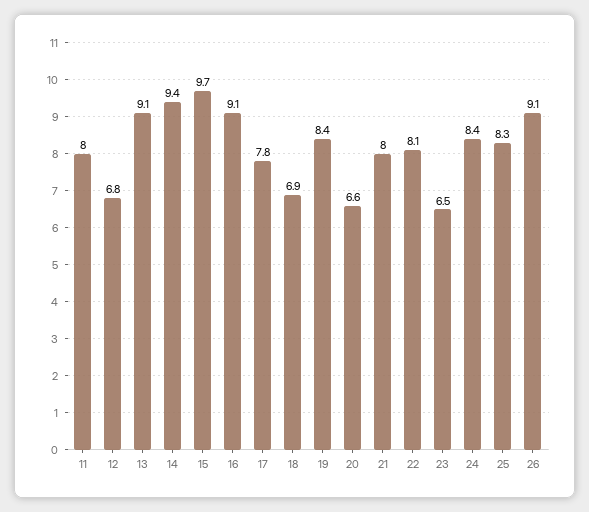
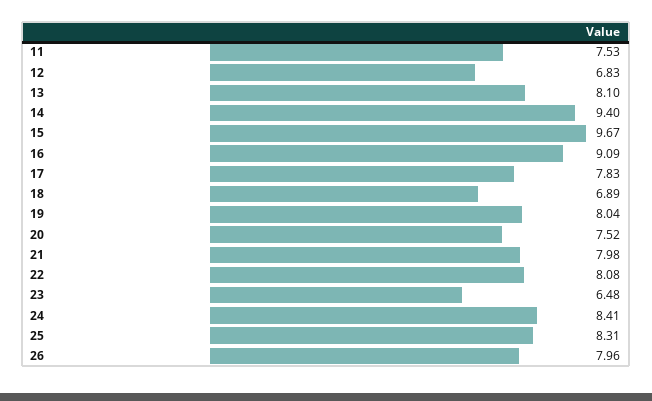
  {
-   "11": 8,
+   "11": 7.53,
    "12": 6.83,
-   "13": 9.1,
+   "13": 8.1,
    "14": 9.4,
    "15": 9.67,
    "16": 9.09,
    "17": 7.83,
    "18": 6.89,
-   "19": 8.4,
+   "19": 8.04,
-   "20": 6.6,
+   "20": 7.52,
    "21": 7.98,
    "22": 8.08,
    "23": 6.48,
    "24": 8.41,
    "25": 8.31,
-   "26": 9.1
+   "26": 7.96
  }

